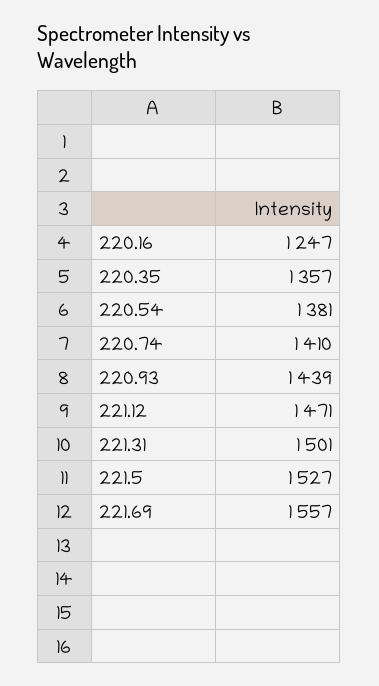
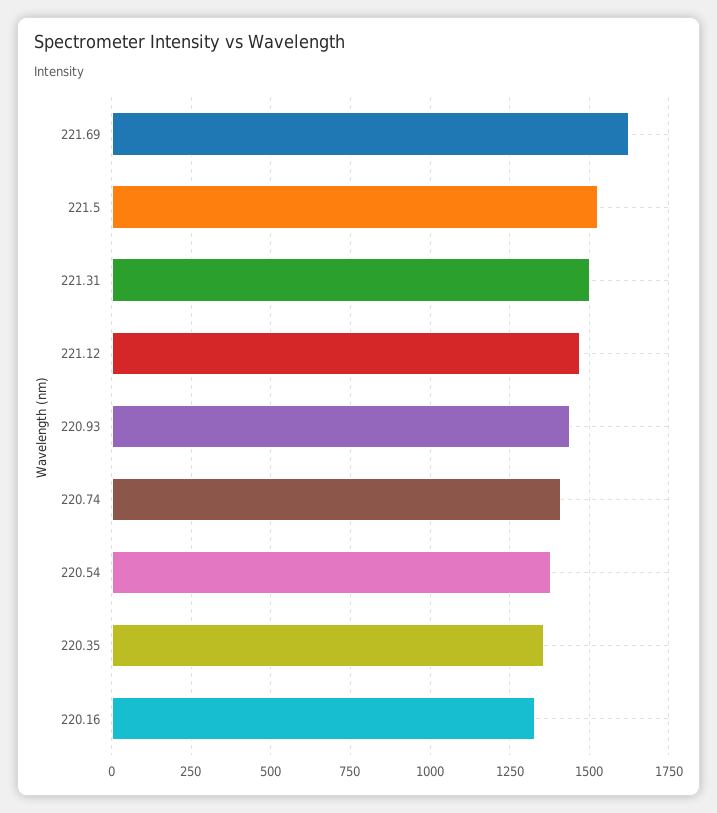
  {
-   "220.16": 1247,
+   "220.16": 1325,
    "220.35": 1357,
    "220.54": 1381,
    "220.74": 1410,
    "220.93": 1439,
    "221.12": 1471,
    "221.31": 1501,
    "221.5": 1527,
-   "221.69": 1557
+   "221.69": 1625
  }

